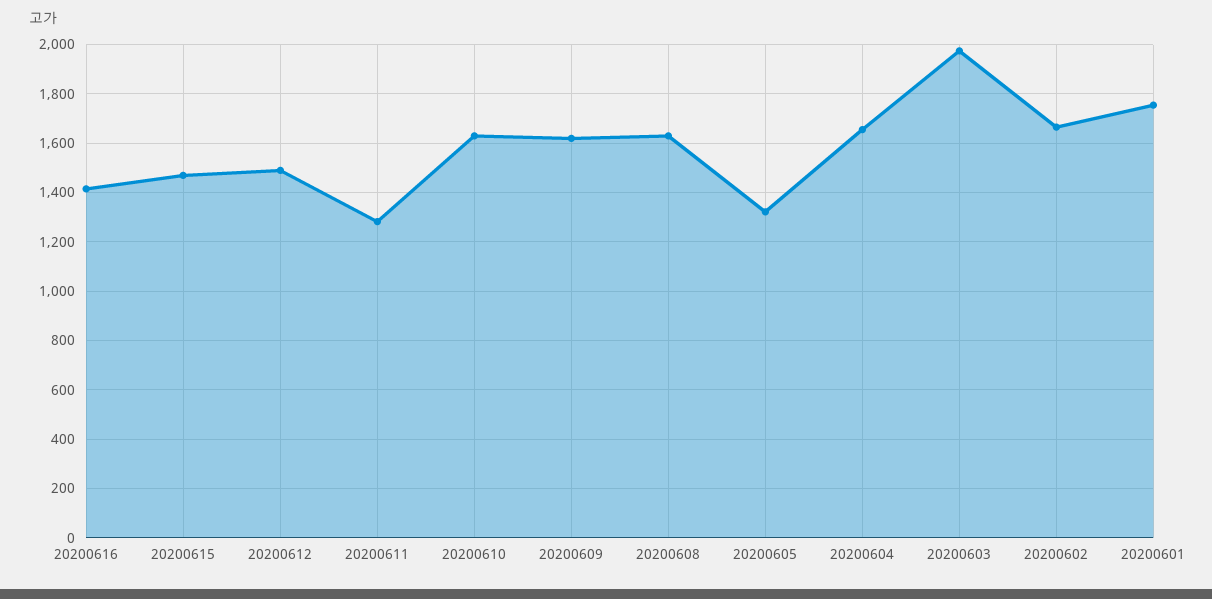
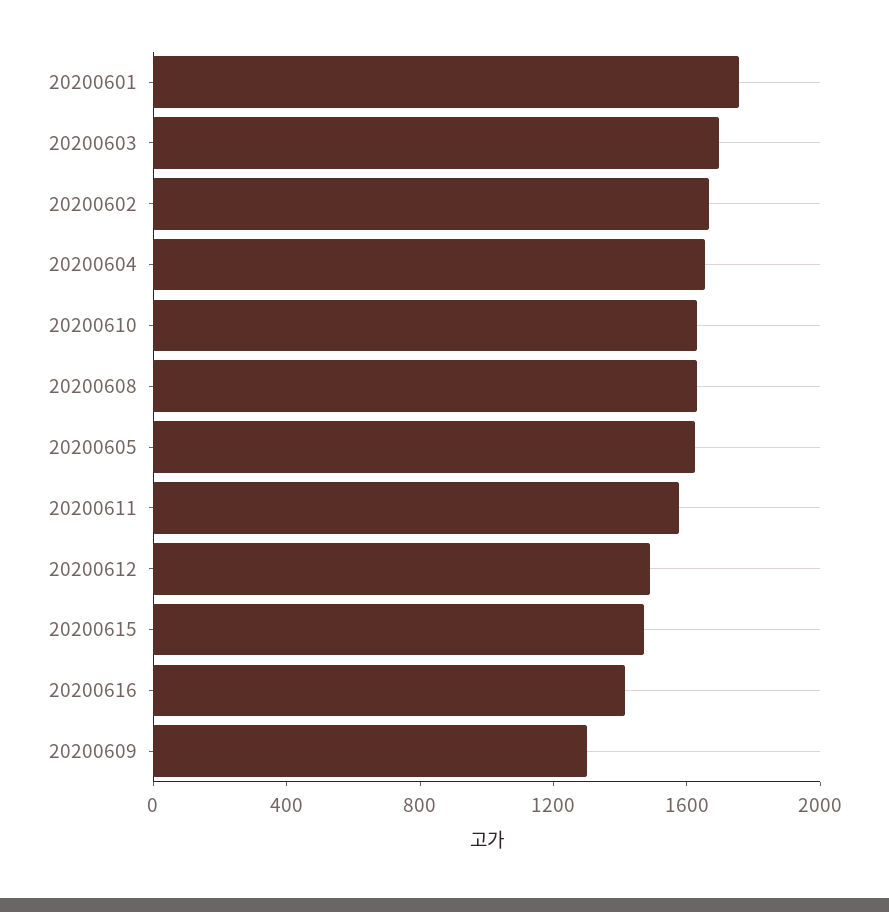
  {
    "20200616": 1425,
    "20200615": 1475,
    "20200612": 1500,
-   "20200611": 1275,
+   "20200611": 1600,
    "20200610": 1625,
-   "20200609": 1625,
+   "20200609": 1300,
    "20200608": 1625,
-   "20200605": 1325,
+   "20200605": 1600,
    "20200604": 1650,
-   "20200603": 1975,
+   "20200603": 1700,
    "20200602": 1675,
    "20200601": 1750
  }

